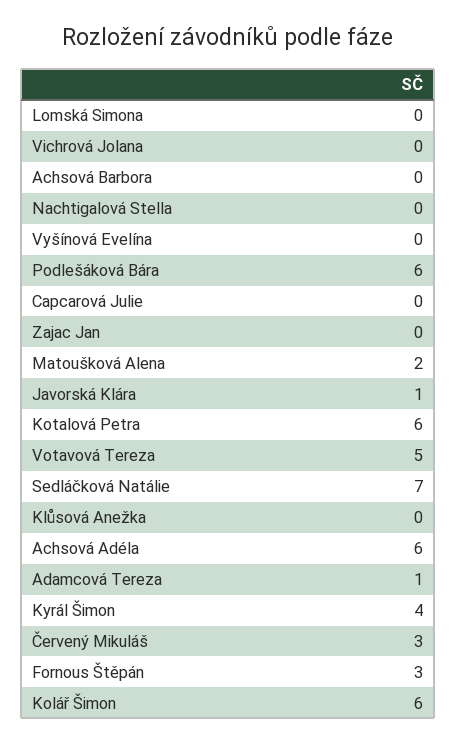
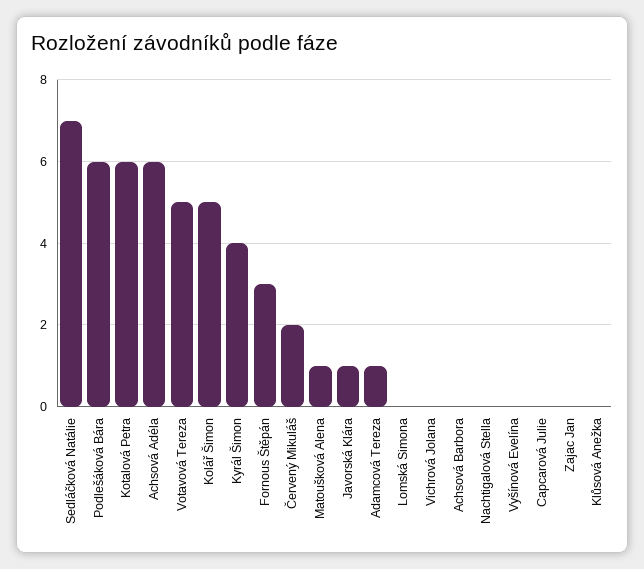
  {
    "Lomská Simona": 0,
    "Vichrová Jolana": 0,
    "Achsová Barbora": 0,
    "Nachtigalová Stella": 0,
    "Vyšínová Evelína": 0,
    "Podlešáková Bára": 6,
    "Capcarová Julie": 0,
    "Zajac Jan": 0,
-   "Matoušková Alena": 2,
+   "Matoušková Alena": 1,
    "Javorská Klára": 1,
    "Kotalová Petra": 6,
    "Votavová Tereza": 5,
    "Sedláčková Natálie": 7,
    "Klůsová Anežka": 0,
    "Achsová Adéla": 6,
    "Adamcová Tereza": 1,
    "Kyrál Šimon": 4,
-   "Červený Mikuláš": 3,
+   "Červený Mikuláš": 2,
    "Fornous Štěpán": 3,
-   "Kolář Šimon": 6
+   "Kolář Šimon": 5
  }

